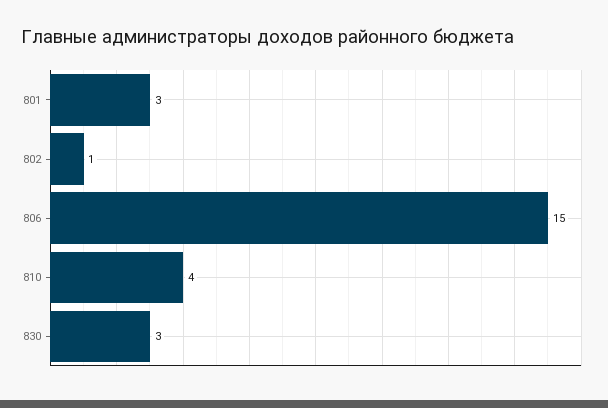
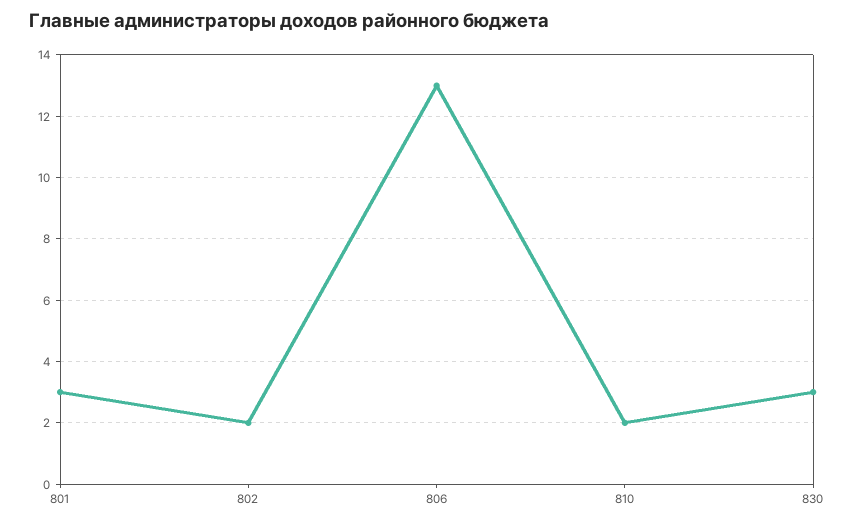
  {
    "801": 3,
-   "802": 1,
+   "802": 2,
-   "806": 15,
+   "806": 13,
-   "810": 4,
+   "810": 2,
    "830": 3
  }

